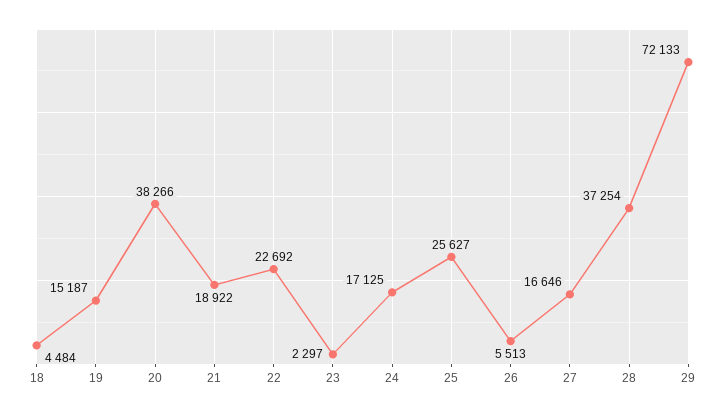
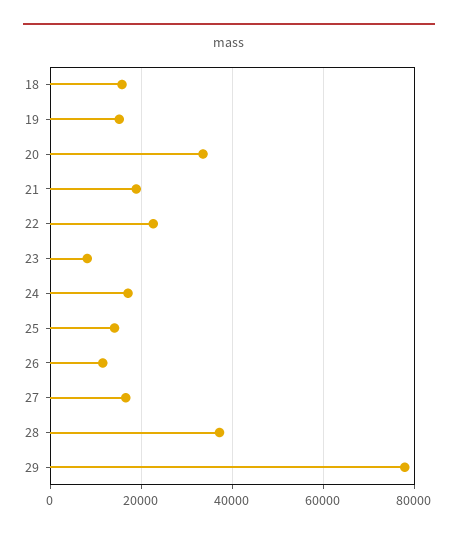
  {
-   "18": 4484,
+   "18": 16000,
    "19": 15187,
-   "20": 38266,
+   "20": 34000,
    "21": 18922,
    "22": 22692,
-   "23": 2297,
+   "23": 8000,
    "24": 17125,
-   "25": 25627,
+   "25": 14000,
-   "26": 5513,
+   "26": 12000,
    "27": 16646,
    "28": 37254,
-   "29": 72133
+   "29": 78000
  }

